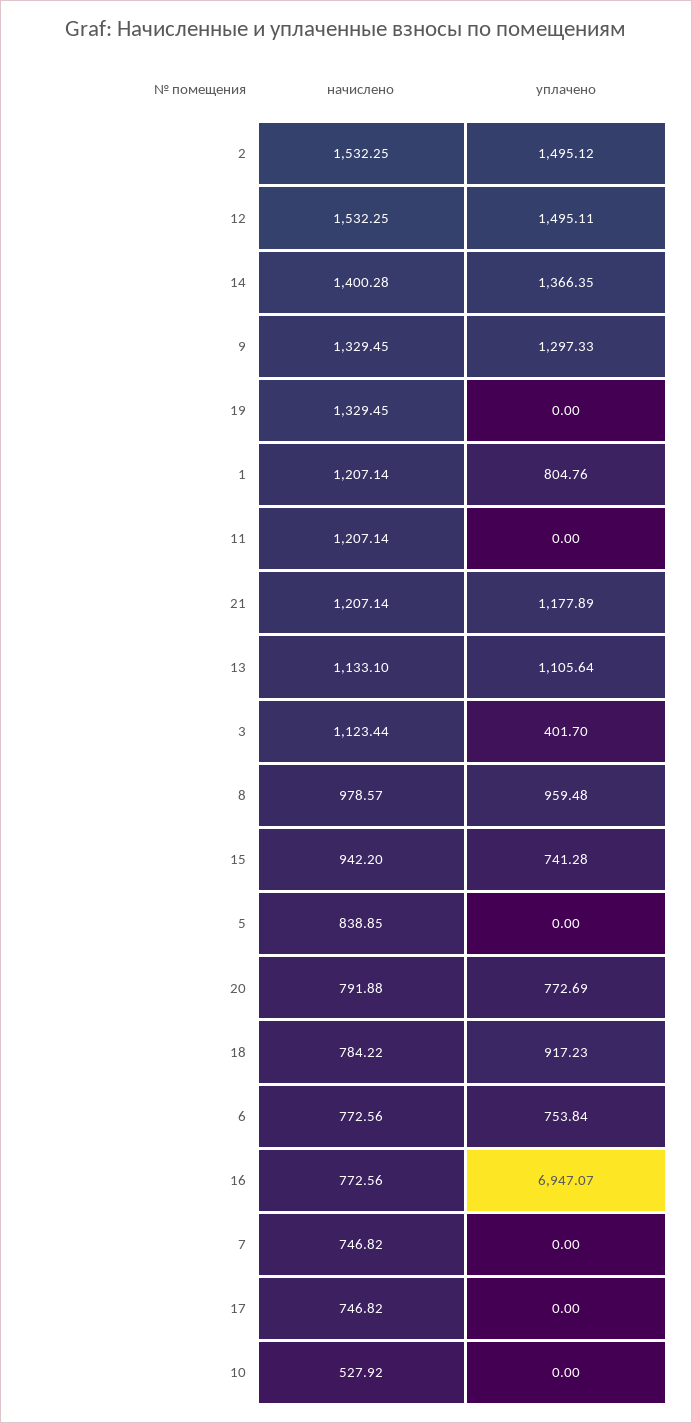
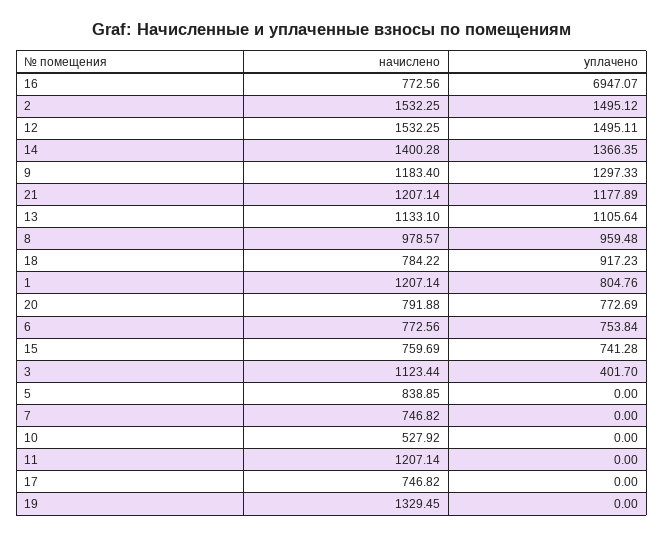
  {
    "начислено": {
      "2": 1532.25,
      "12": 1532.25,
      "14": 1400.28,
-     "9": 1329.45,
+     "9": 1183.4,
      "19": 1329.45,
      "1": 1207.14,
      "11": 1207.14,
      "21": 1207.14,
      "13": 1133.1,
      "3": 1123.44,
      "8": 978.57,
-     "15": 942.2,
+     "15": 759.69,
      "5": 838.85,
      "20": 791.88,
      "18": 784.22,
      "6": 772.56,
      "16": 772.56,
      "7": 746.82,
      "17": 746.82,
      "10": 527.92
    },
    "уплачено": {
      "2": 1495.12,
      "12": 1495.11,
      "14": 1366.35,
      "9": 1297.33,
      "19": 0,
      "1": 804.76,
      "11": 0,
      "21": 1177.89,
      "13": 1105.64,
      "3": 401.7,
      "8": 959.48,
      "15": 741.28,
      "5": 0,
      "20": 772.69,
      "18": 917.23,
      "6": 753.84,
      "16": 6947.07,
      "7": 0,
      "17": 0,
      "10": 0
    }
  }

